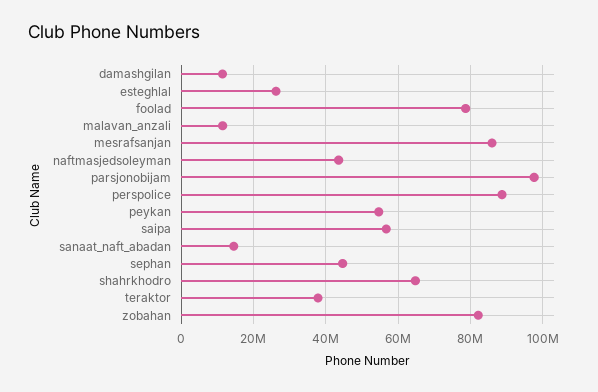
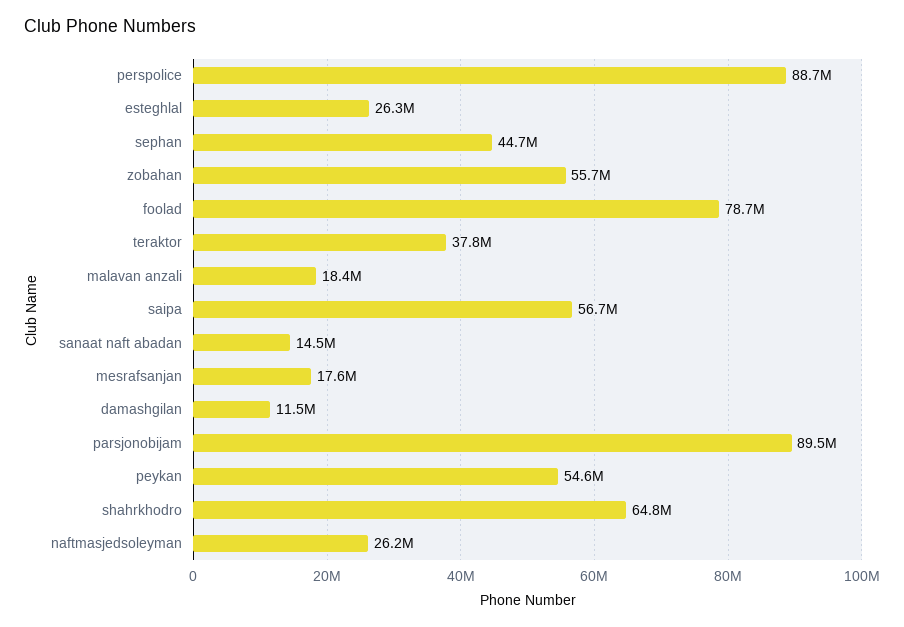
  {
    "damashgilan": 11500000,
    "esteghlal": 26300000,
    "foolad": 78700000,
-   "malavan_anzali": 12000000,
+   "malavan_anzali": 18400000,
-   "mesrafsanjan": 86000000,
+   "mesrafsanjan": 17600000,
-   "naftmasjedsoleyman": 44000000,
+   "naftmasjedsoleyman": 26200000,
-   "parsjonobijam": 98000000,
+   "parsjonobijam": 89500000,
    "perspolice": 88700000,
    "peykan": 54600000,
    "saipa": 56700000,
    "sanaat_naft_abadan": 14500000,
    "sephan": 44700000,
    "shahrkhodro": 64800000,
    "teraktor": 37800000,
-   "zobahan": 82000000
+   "zobahan": 55700000
  }

